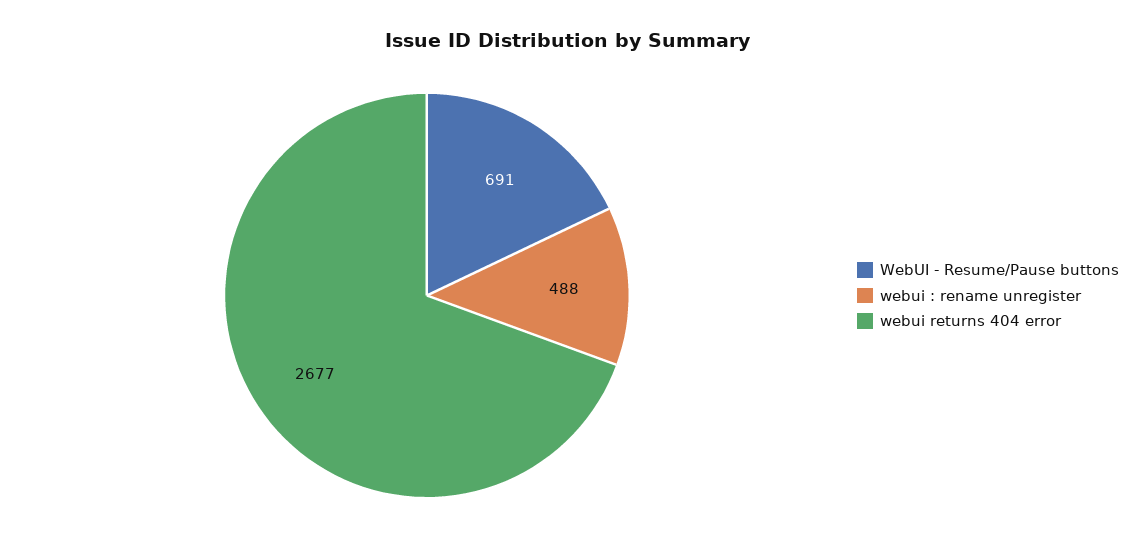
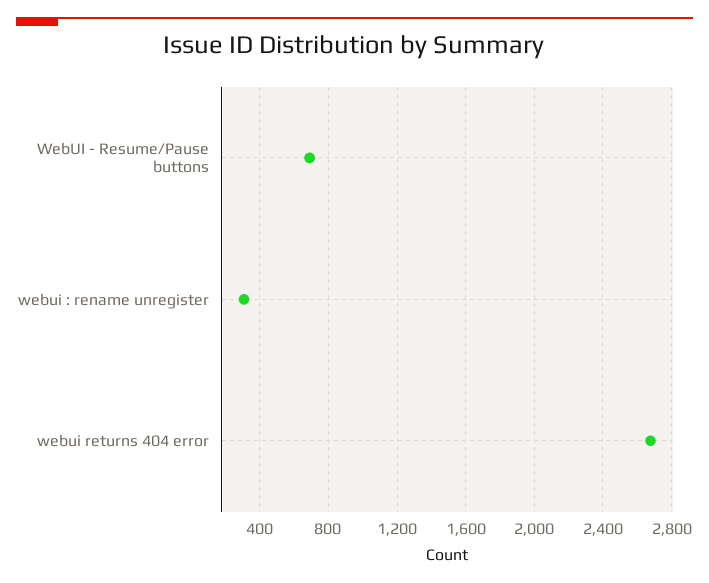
  {
    "WebUI - Resume/Pause buttons": 691,
-   "webui : rename unregister": 488,
+   "webui : rename unregister": 300,
    "webui returns 404 error": 2677
  }

